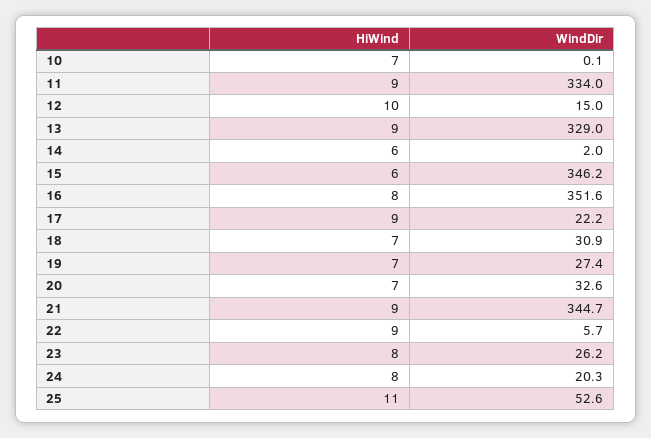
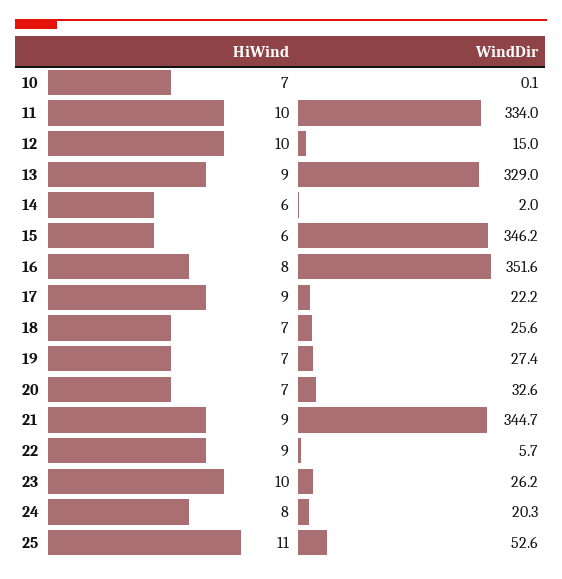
  {
    "HiWind": {
      "10": 7,
-     "11": 9,
+     "11": 10,
      "12": 10,
      "13": 9,
      "14": 6,
      "15": 6,
      "16": 8,
      "17": 9,
      "18": 7,
      "19": 7,
      "20": 7,
      "21": 9,
      "22": 9,
-     "23": 8,
+     "23": 10,
      "24": 8,
      "25": 11
    },
    "WindDir": {
      "10": 0.1,
      "11": 334,
      "12": 15,
      "13": 329,
      "14": 2,
      "15": 346.2,
      "16": 351.6,
      "17": 22.2,
-     "18": 30.9,
+     "18": 25.6,
      "19": 27.4,
      "20": 32.6,
      "21": 344.7,
      "22": 5.7,
      "23": 26.2,
      "24": 20.3,
      "25": 52.6
    }
  }

